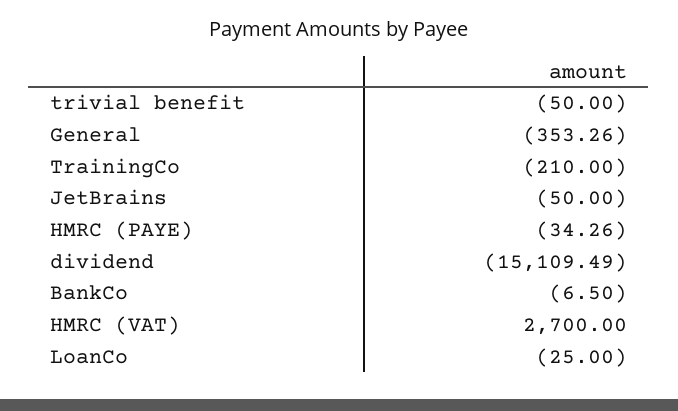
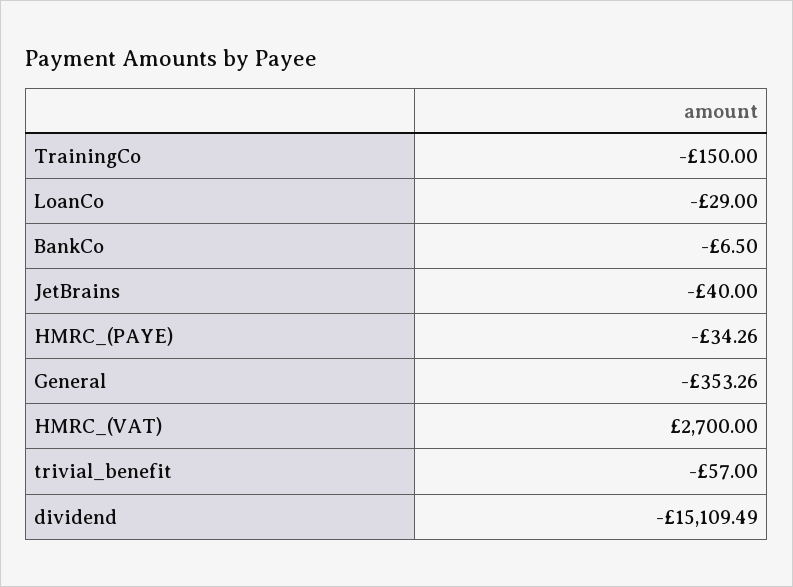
  {
-   "trivial benefit": -50,
+   "trivial benefit": -57,
    "General": -353.26,
-   "TrainingCo": -210,
+   "TrainingCo": -150,
-   "JetBrains": -50,
+   "JetBrains": -40,
    "HMRC (PAYE)": -34.26,
    "dividend": -15109.49,
    "BankCo": -6.5,
    "HMRC (VAT)": 2700,
-   "LoanCo": -25
+   "LoanCo": -29
  }

